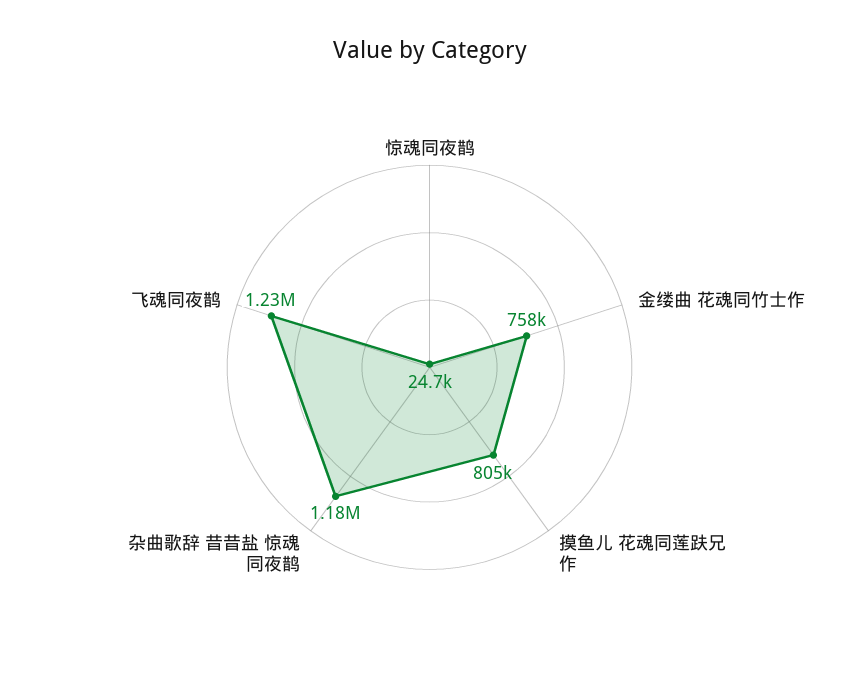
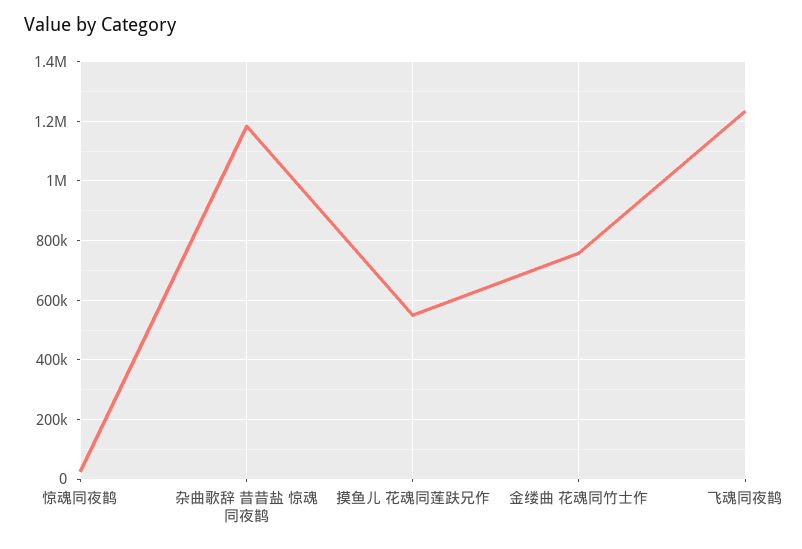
  {
    "惊魂同夜鹊": 24700,
    "金缕曲 花魂同竹士作": 758000,
-   "摸鱼儿 花魂同莲趺兄作": 805000,
+   "摸鱼儿 花魂同莲趺兄作": 550000,
    "杂曲歌辞 昔昔盐 惊魂同夜鹊": 1180000,
    "飞魂同夜鹊": 1230000
  }

